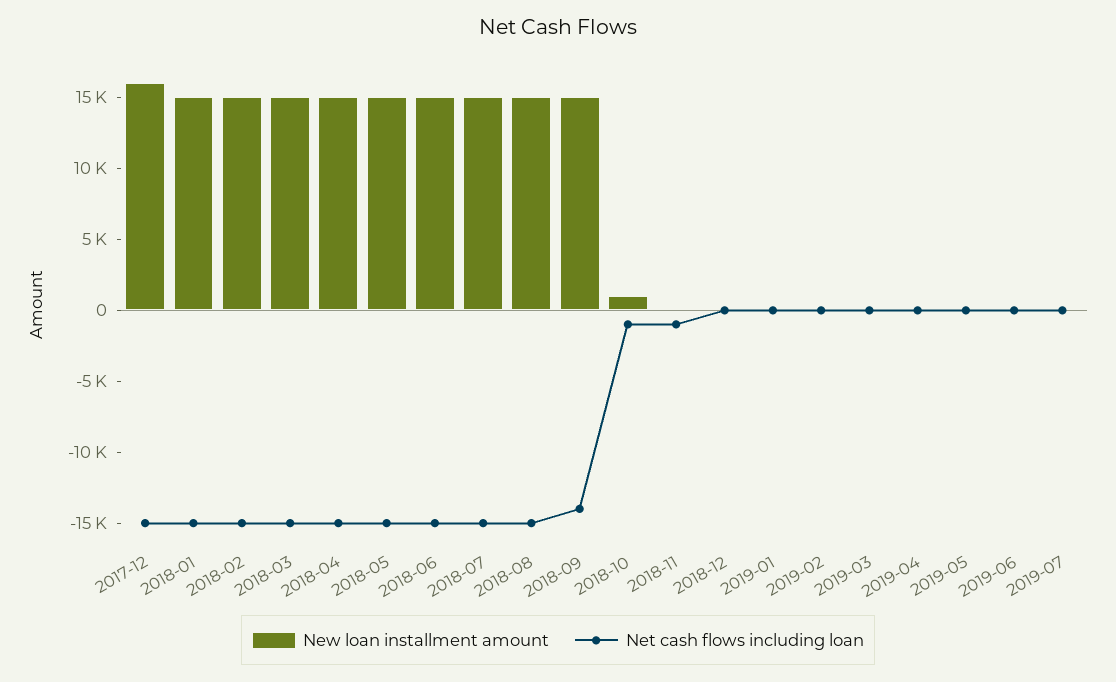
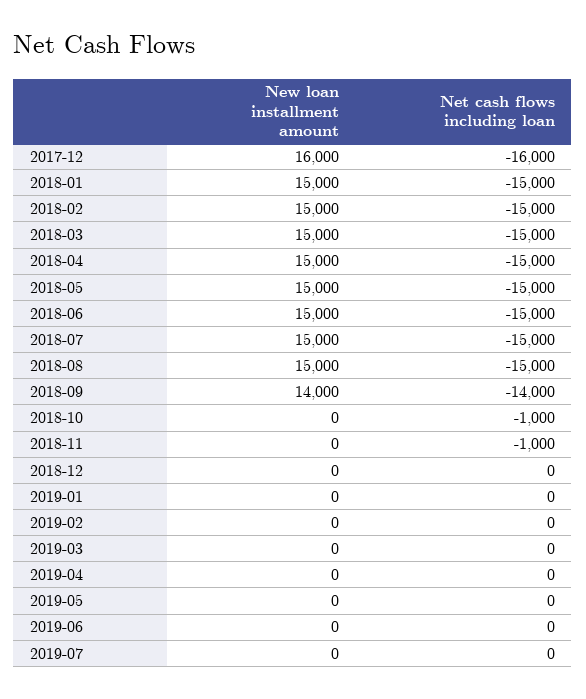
  {
    "New loan installment amount": {
      "2017-12": 16000,
      "2018-01": 15000,
      "2018-02": 15000,
      "2018-03": 15000,
      "2018-04": 15000,
      "2018-05": 15000,
      "2018-06": 15000,
      "2018-07": 15000,
      "2018-08": 15000,
-     "2018-09": 15000,
+     "2018-09": 14000,
-     "2018-10": 1000,
+     "2018-10": 0,
      "2018-11": 0,
      "2018-12": 0,
      "2019-01": 0,
      "2019-02": 0,
      "2019-03": 0,
      "2019-04": 0,
      "2019-05": 0,
      "2019-06": 0,
      "2019-07": 0
    },
    "Net cash flows including loan": {
-     "2017-12": -15000,
+     "2017-12": -16000,
      "2018-01": -15000,
      "2018-02": -15000,
      "2018-03": -15000,
      "2018-04": -15000,
      "2018-05": -15000,
      "2018-06": -15000,
      "2018-07": -15000,
      "2018-08": -15000,
      "2018-09": -14000,
      "2018-10": -1000,
      "2018-11": -1000,
      "2018-12": 0,
      "2019-01": 0,
      "2019-02": 0,
      "2019-03": 0,
      "2019-04": 0,
      "2019-05": 0,
      "2019-06": 0,
      "2019-07": 0
    }
  }

